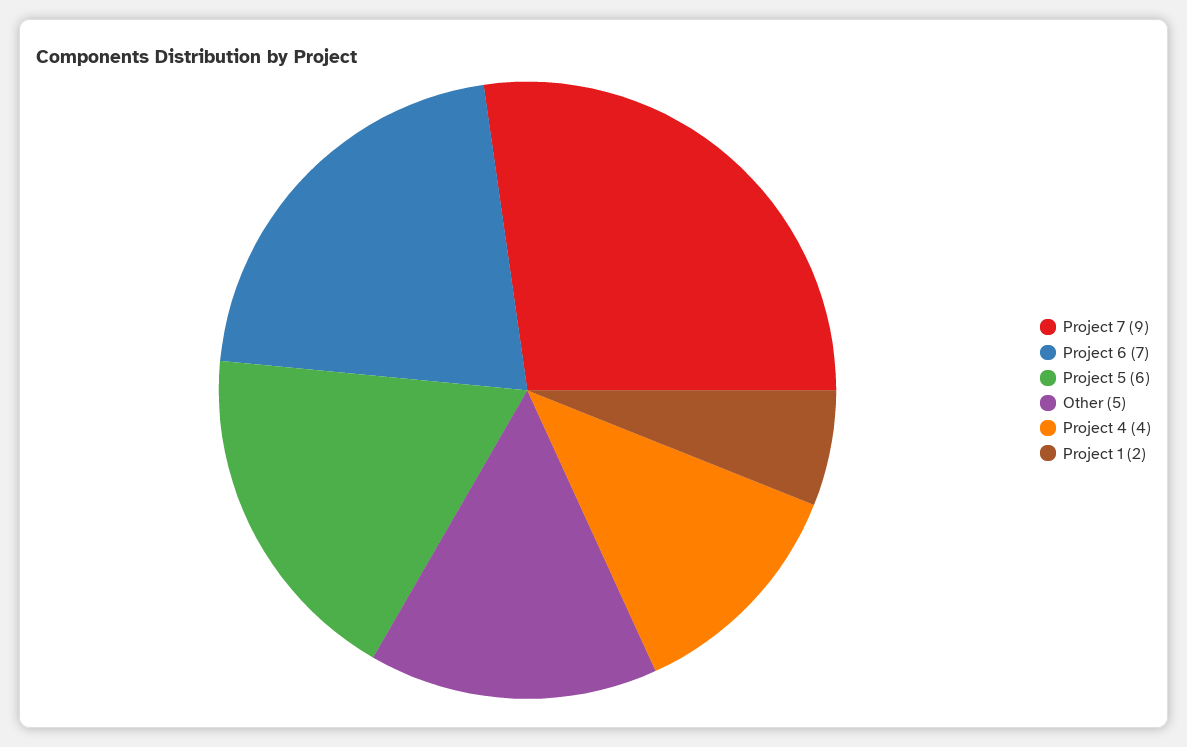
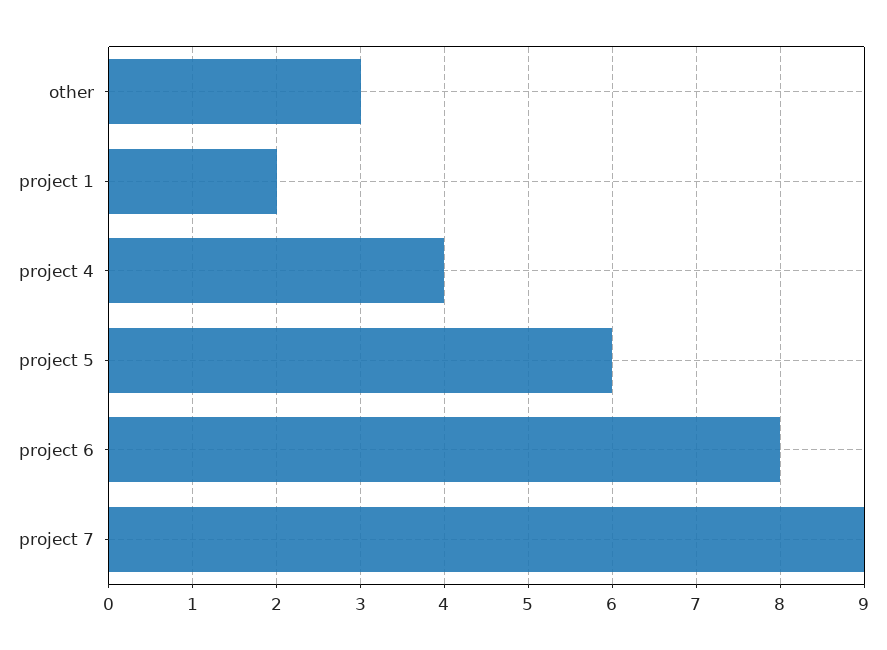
  {
    "Project 7": 9,
-   "Project 6": 7,
+   "Project 6": 8,
    "Project 5": 6,
-   "Other": 5,
+   "Other": 3,
    "Project 4": 4,
    "Project 1": 2
  }

